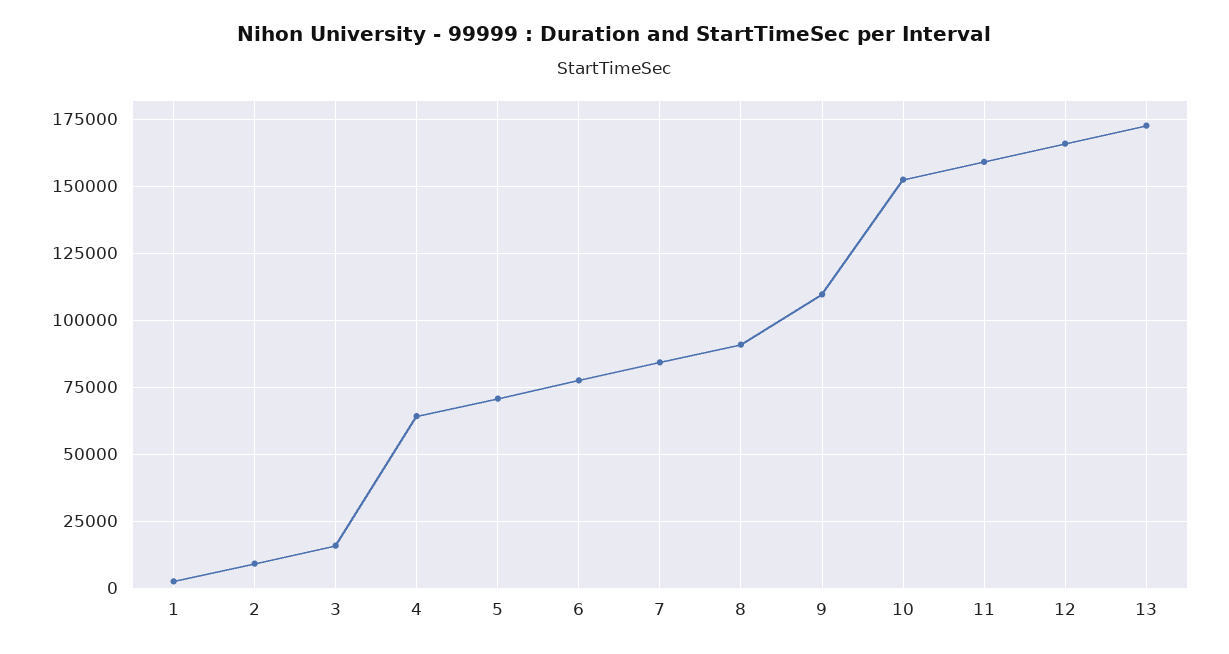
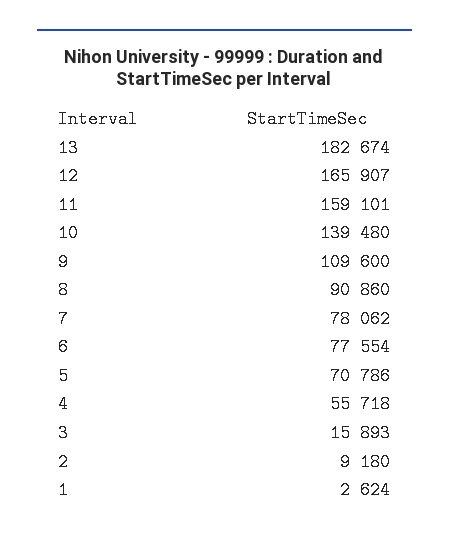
  {
    "1": 2624,
    "2": 9180,
    "3": 15893,
-   "4": 65000,
+   "4": 55718,
    "5": 70786,
    "6": 77554,
-   "7": 85000,
+   "7": 78062,
    "8": 90860,
    "9": 109600,
-   "10": 152500,
+   "10": 139480,
    "11": 159101,
    "12": 165907,
-   "13": 172500
+   "13": 182674
  }

